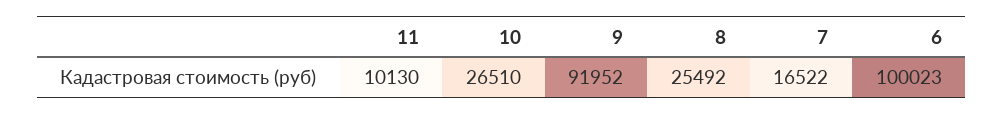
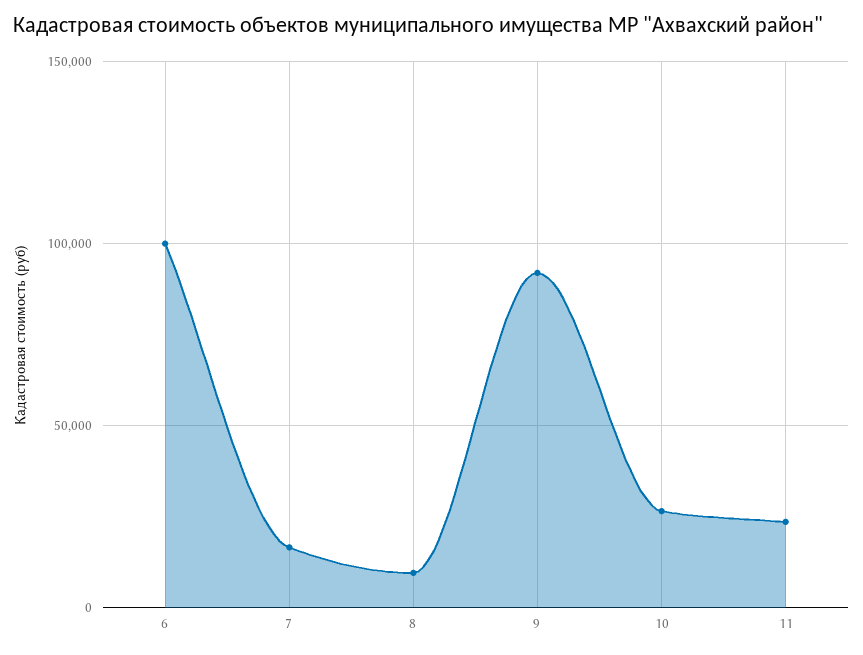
  {
-   "11": 10130,
+   "11": 25000,
    "10": 26510,
    "9": 91952,
-   "8": 25492,
+   "8": 10000,
    "7": 16522,
    "6": 100023
  }

